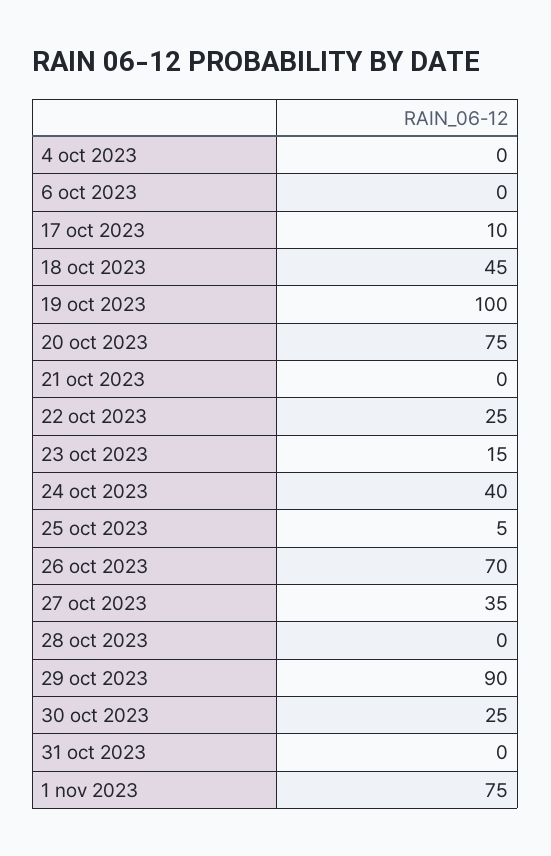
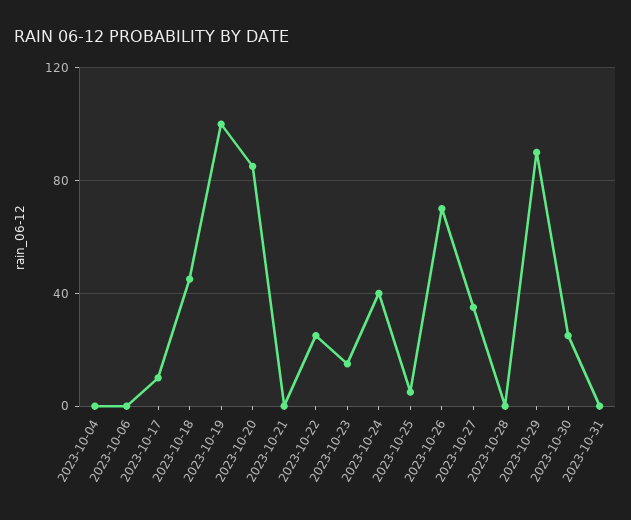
  {
    "4 oct 2023": 0,
    "6 oct 2023": 0,
    "17 oct 2023": 10,
    "18 oct 2023": 45,
    "19 oct 2023": 100,
-   "20 oct 2023": 75,
+   "20 oct 2023": 85,
    "21 oct 2023": 0,
    "22 oct 2023": 25,
    "23 oct 2023": 15,
    "24 oct 2023": 40,
    "25 oct 2023": 5,
    "26 oct 2023": 70,
    "27 oct 2023": 35,
    "28 oct 2023": 0,
    "29 oct 2023": 90,
    "30 oct 2023": 25,
-   "31 oct 2023": 0,
+   "31 oct 2023": 0
-   "1 nov 2023": 75
  }

